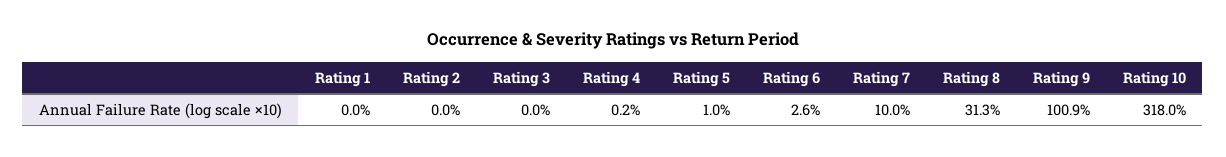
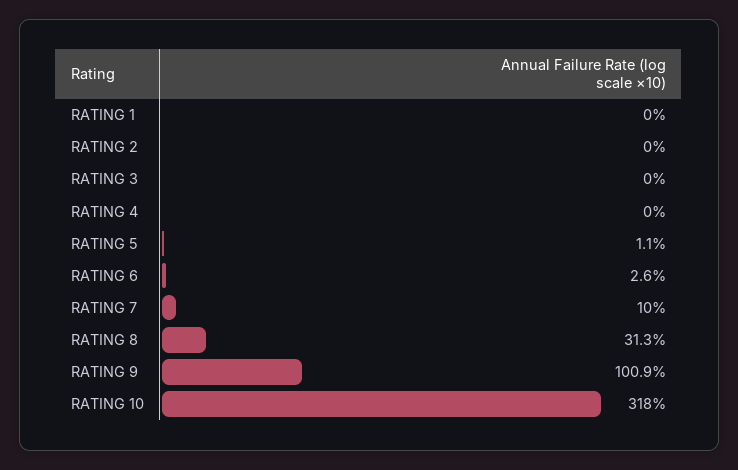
  {
    "Rating 1": 0,
    "Rating 2": 0,
    "Rating 3": 0,
-   "Rating 4": 0.2,
+   "Rating 4": 0,
-   "Rating 5": 1,
+   "Rating 5": 1.1,
    "Rating 6": 2.6,
    "Rating 7": 10,
    "Rating 8": 31.3,
    "Rating 9": 100.9,
    "Rating 10": 318
  }

